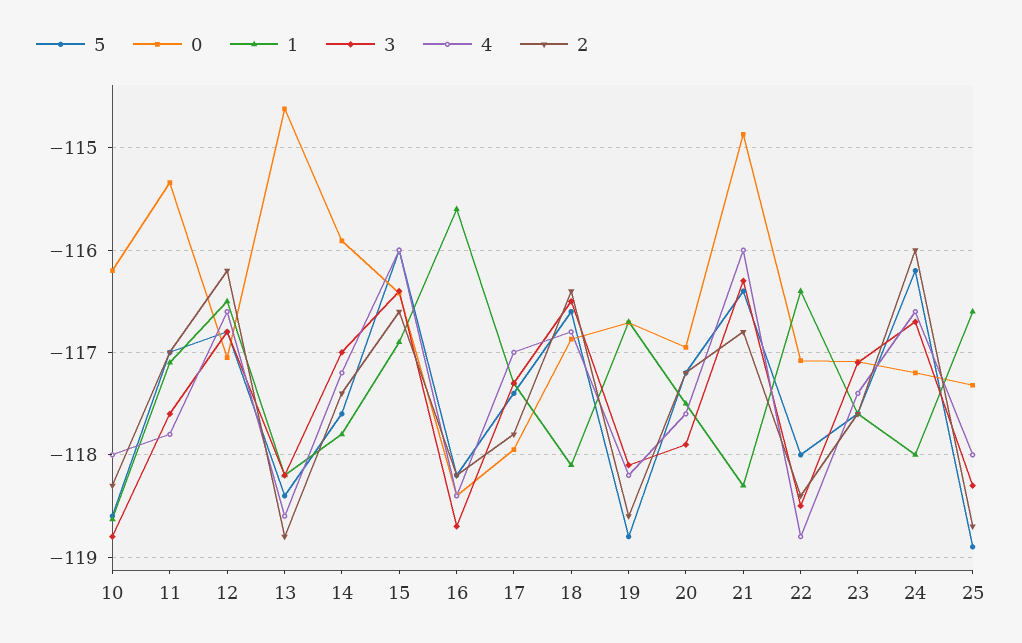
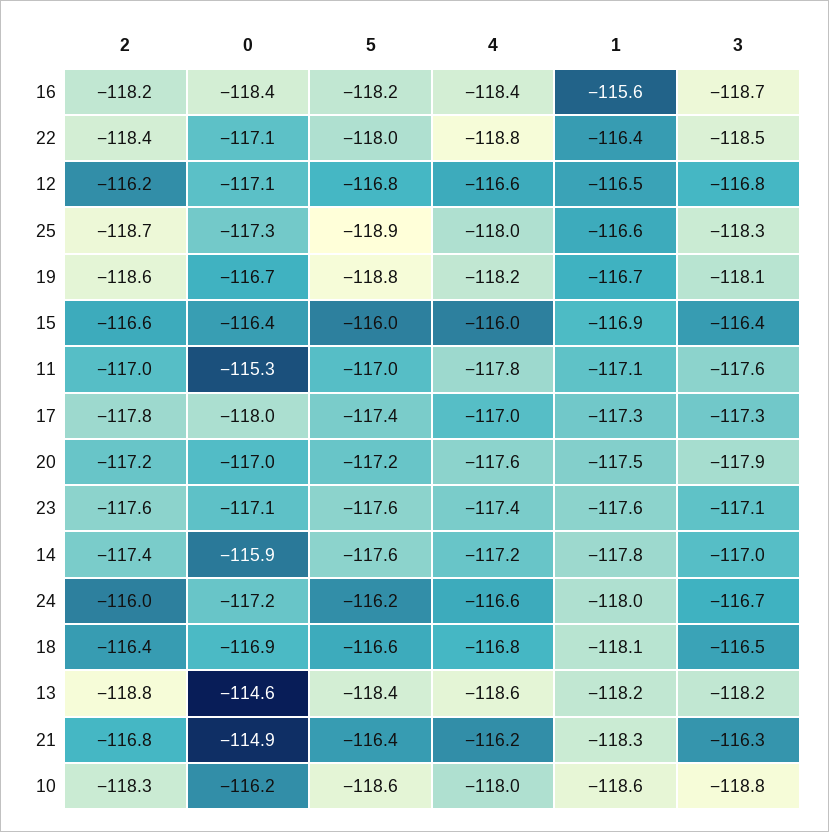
  {
    "5": {
      "10": -118.6,
      "11": -117,
      "12": -116.8,
      "13": -118.4,
      "14": -117.6,
      "15": -116,
      "16": -118.2,
      "17": -117.4,
      "18": -116.6,
      "19": -118.8,
      "20": -117.2,
      "21": -116.4,
      "22": -118,
      "23": -117.6,
      "24": -116.2,
      "25": -118.9
    },
    "0": {
      "10": -116.2,
      "11": -115.3,
      "12": -117.1,
      "13": -114.6,
      "14": -115.9,
      "15": -116.4,
      "16": -118.4,
      "17": -118,
      "18": -116.9,
      "19": -116.7,
      "20": -117,
      "21": -114.9,
      "22": -117.1,
      "23": -117.1,
      "24": -117.2,
      "25": -117.3
    },
    "1": {
      "10": -118.6,
      "11": -117.1,
      "12": -116.5,
      "13": -118.2,
      "14": -117.8,
      "15": -116.9,
      "16": -115.6,
      "17": -117.3,
      "18": -118.1,
      "19": -116.7,
      "20": -117.5,
      "21": -118.3,
      "22": -116.4,
      "23": -117.6,
      "24": -118,
      "25": -116.6
    },
    "3": {
      "10": -118.8,
      "11": -117.6,
      "12": -116.8,
      "13": -118.2,
      "14": -117,
      "15": -116.4,
      "16": -118.7,
      "17": -117.3,
      "18": -116.5,
      "19": -118.1,
      "20": -117.9,
      "21": -116.3,
      "22": -118.5,
      "23": -117.1,
      "24": -116.7,
      "25": -118.3
    },
    "4": {
      "10": -118,
      "11": -117.8,
      "12": -116.6,
      "13": -118.6,
      "14": -117.2,
      "15": -116,
      "16": -118.4,
      "17": -117,
      "18": -116.8,
      "19": -118.2,
      "20": -117.6,
-     "21": -116,
+     "21": -116.2,
      "22": -118.8,
      "23": -117.4,
      "24": -116.6,
      "25": -118
    },
    "2": {
      "10": -118.3,
      "11": -117,
      "12": -116.2,
      "13": -118.8,
      "14": -117.4,
      "15": -116.6,
      "16": -118.2,
      "17": -117.8,
      "18": -116.4,
      "19": -118.6,
      "20": -117.2,
      "21": -116.8,
      "22": -118.4,
      "23": -117.6,
      "24": -116,
      "25": -118.7
    }
  }

